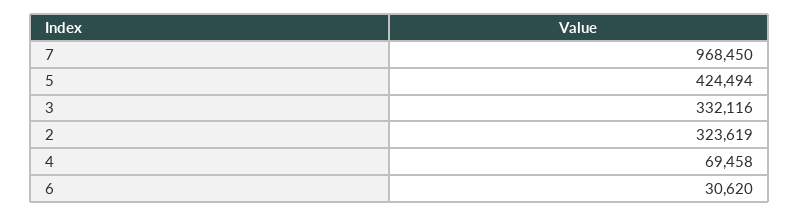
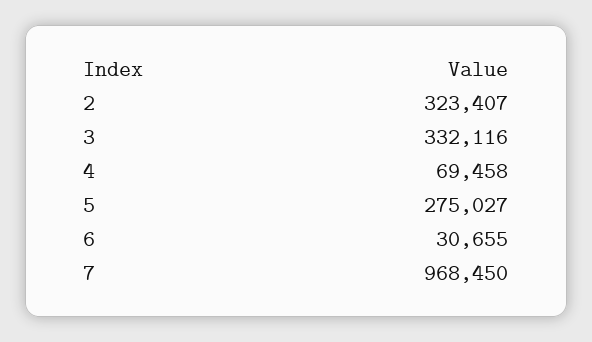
  {
    "7": 968450,
-   "5": 424494,
+   "5": 275027,
    "3": 332116,
-   "2": 323619,
+   "2": 323407,
    "4": 69458,
-   "6": 30620
+   "6": 30655
  }

